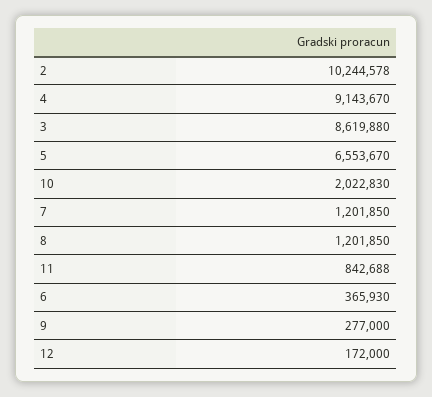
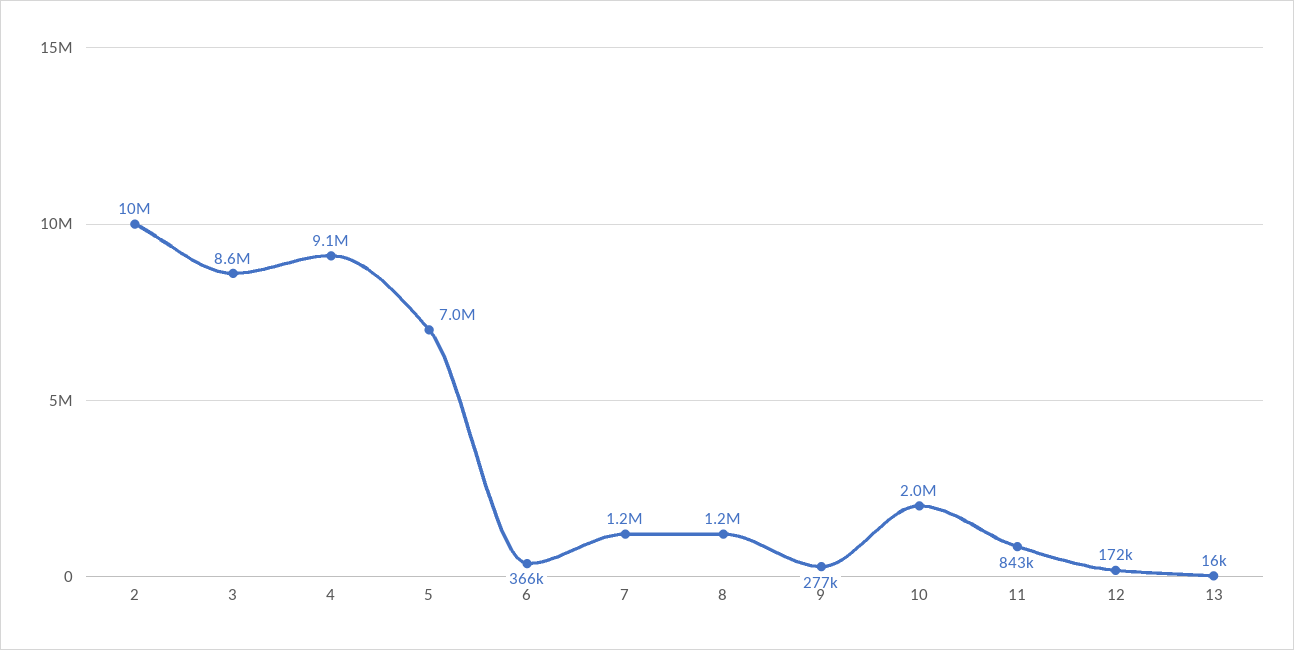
  {
    "2": 10244578,
    "4": 9143670,
    "3": 8619880,
-   "5": 6553670,
+   "5": 7000000,
    "10": 2022830,
    "7": 1201850,
    "8": 1201850,
    "11": 842688,
    "6": 365930,
    "9": 277000,
-   "12": 172000
+   "12": 172000,
+   "13": 16000
  }

